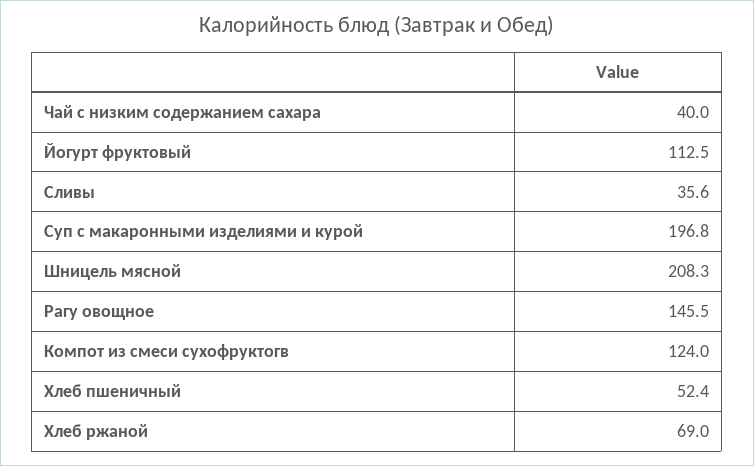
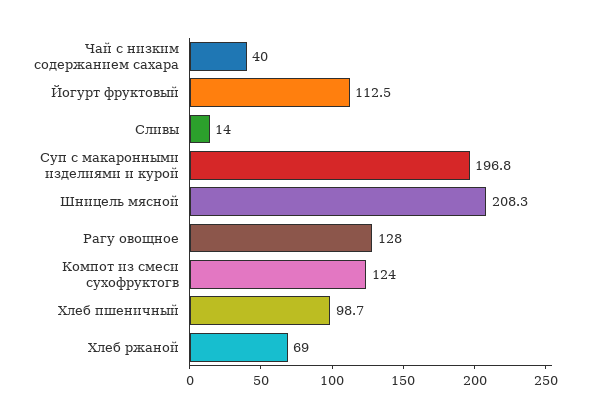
  {
    "Чай с низким содержанием сахара": 40,
    "Йогурт фруктовый": 112.5,
-   "Сливы": 35.6,
+   "Сливы": 14,
    "Суп с макаронными изделиями и курой": 196.8,
    "Шницель мясной": 208.3,
-   "Рагу овощное": 145.5,
+   "Рагу овощное": 128,
    "Компот из смеси сухофруктогв": 124,
-   "Хлеб пшеничный": 52.4,
+   "Хлеб пшеничный": 98.7,
    "Хлеб ржаной": 69
  }

